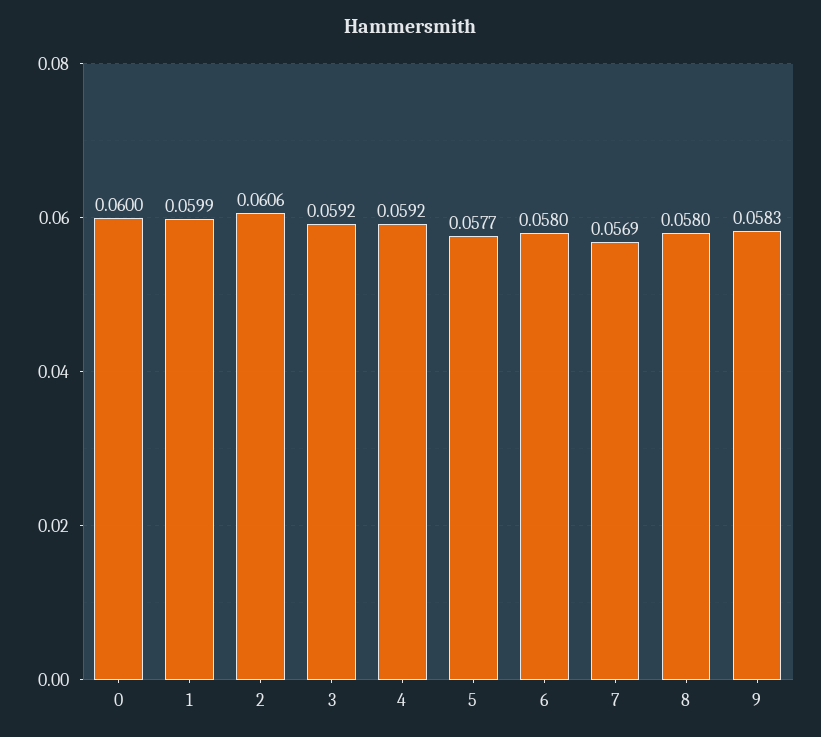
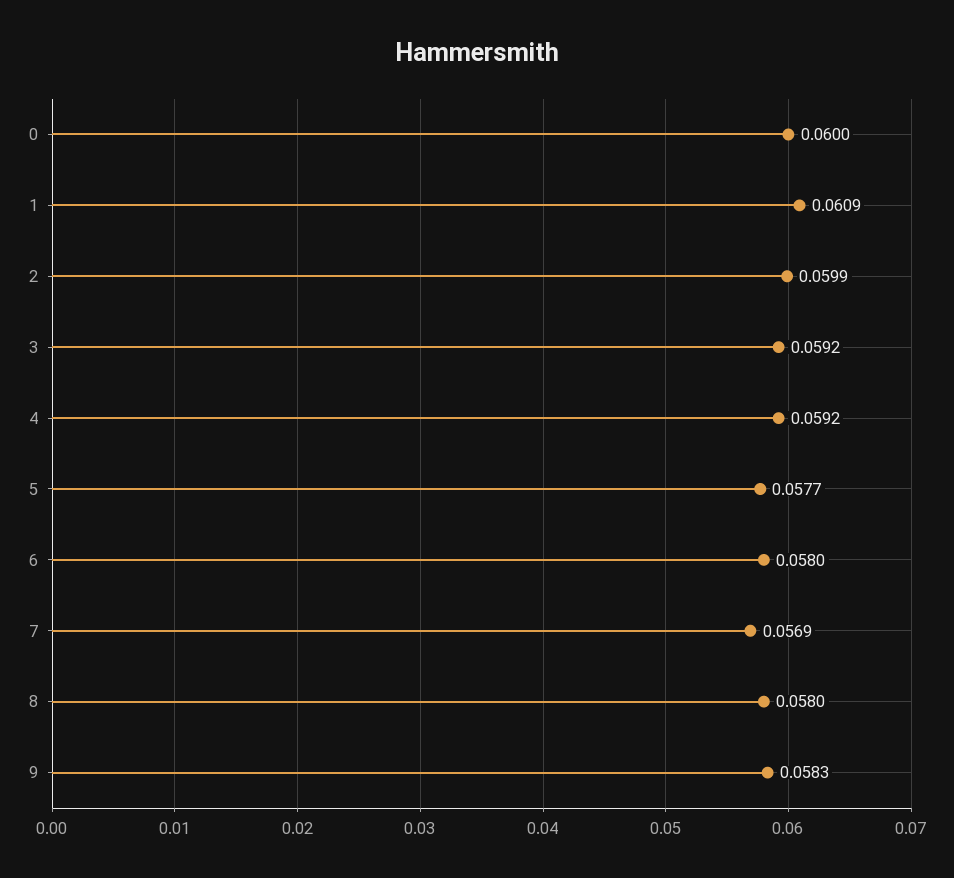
  {
    "0": 0.06,
-   "1": 0.0599,
+   "1": 0.0609,
-   "2": 0.0606,
+   "2": 0.0599,
    "3": 0.0592,
    "4": 0.0592,
    "5": 0.0577,
    "6": 0.058,
    "7": 0.0569,
    "8": 0.058,
    "9": 0.0583
  }

